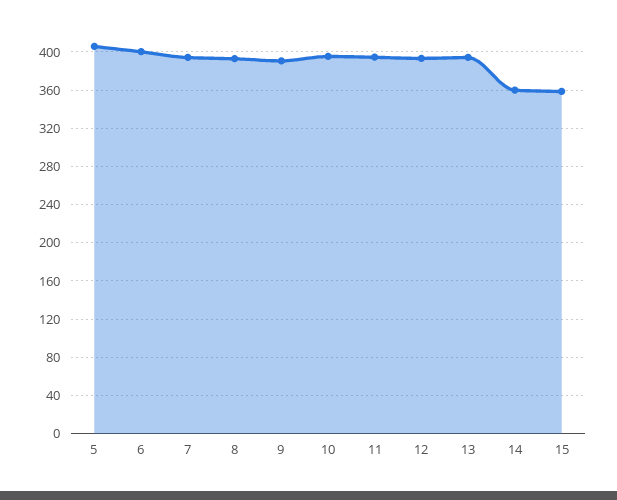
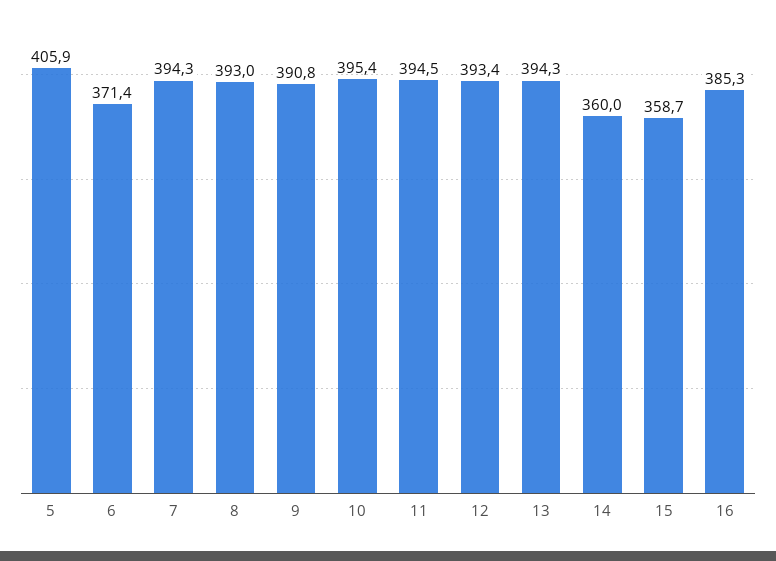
  {
    "5": 405.9,
-   "6": 400,
+   "6": 371.4,
    "7": 394.3,
    "8": 393,
    "9": 390.8,
    "10": 395.4,
    "11": 394.5,
    "12": 393.4,
    "13": 394.3,
    "14": 360,
-   "15": 358.7
+   "15": 358.7,
+   "16": 385.3
  }

